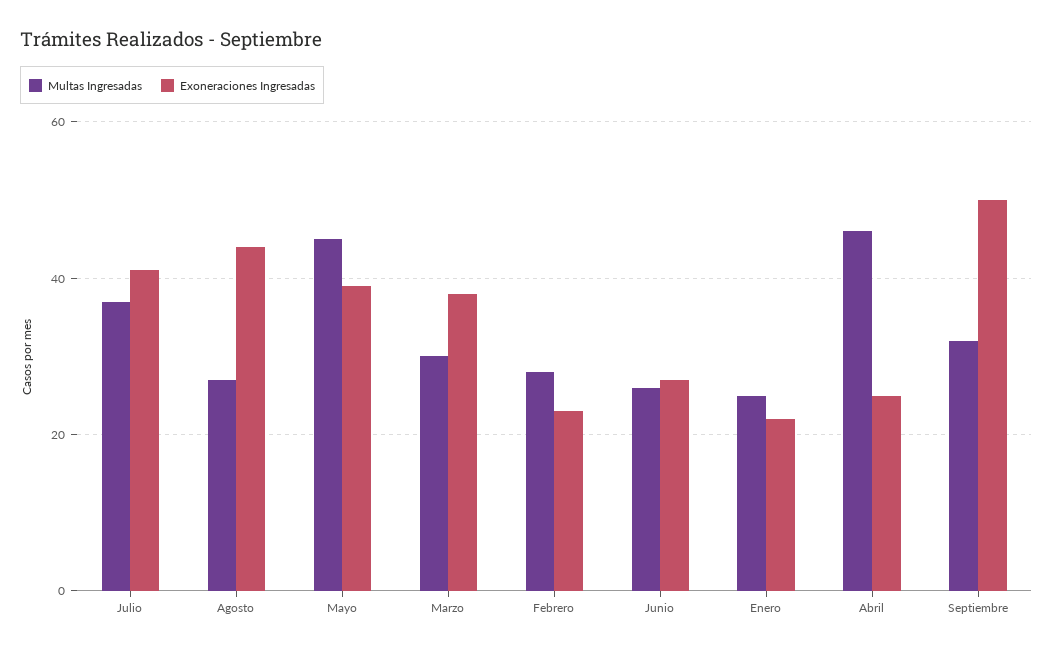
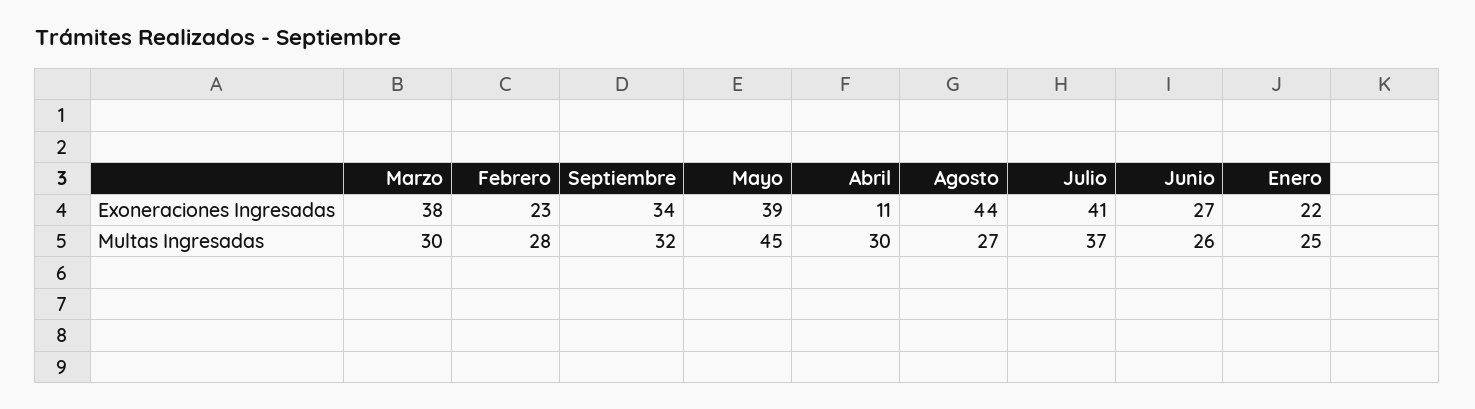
  {
    "Multas Ingresadas": {
      "Julio": 37,
      "Agosto": 27,
      "Mayo": 45,
      "Marzo": 30,
      "Febrero": 28,
      "Junio": 26,
      "Enero": 25,
-     "Abril": 45,
+     "Abril": 30,
      "Septiembre": 32
    },
    "Exoneraciones Ingresadas": {
      "Julio": 41,
      "Agosto": 44,
      "Mayo": 39,
      "Marzo": 38,
      "Febrero": 23,
      "Junio": 27,
      "Enero": 22,
-     "Abril": 25,
+     "Abril": 11,
-     "Septiembre": 50
+     "Septiembre": 34
    }
  }

